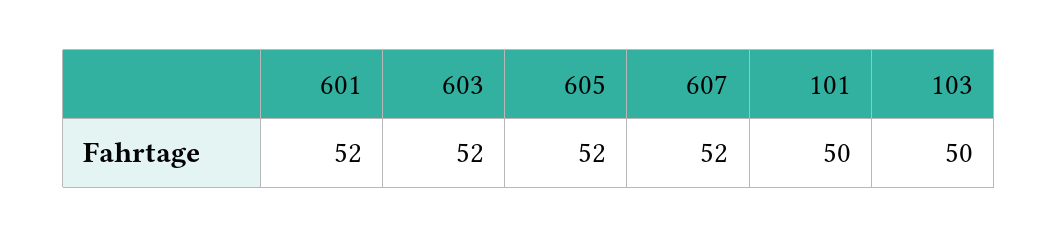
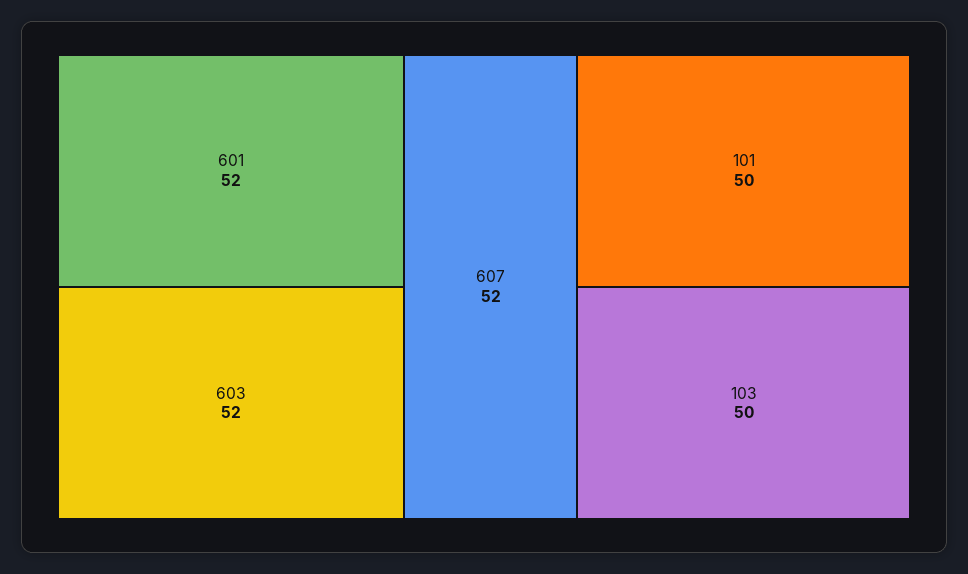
  {
    "601": 52,
    "603": 52,
-   "605": 52,
    "607": 52,
    "101": 50,
    "103": 50
  }

